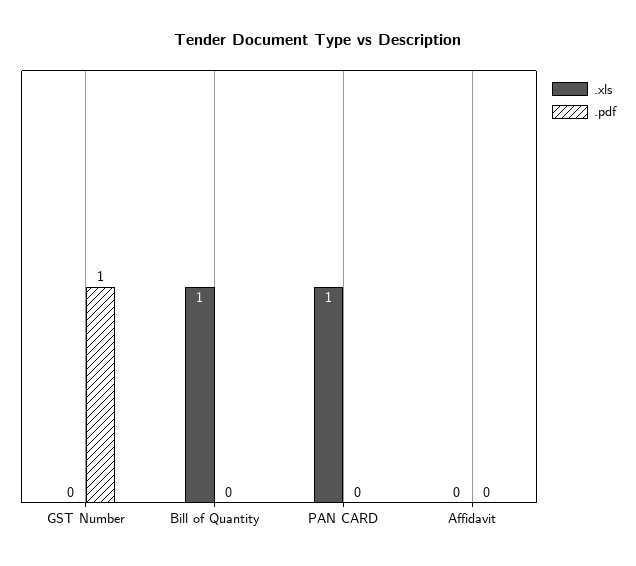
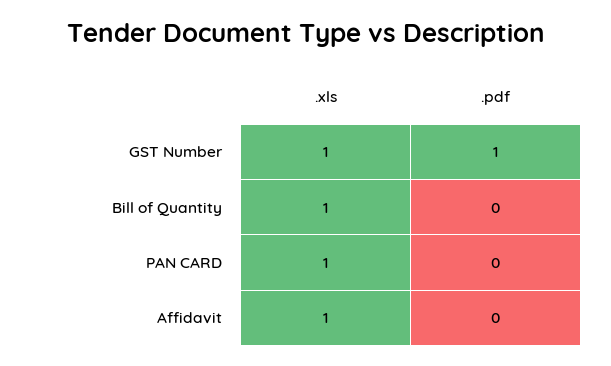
  {
    ".xls": {
-     "GST Number": 0,
+     "GST Number": 1,
      "Bill of Quantity": 1,
      "PAN CARD": 1,
-     "Affidavit": 0
+     "Affidavit": 1
    },
    ".pdf": {
      "GST Number": 1,
      "Bill of Quantity": 0,
      "PAN CARD": 0,
      "Affidavit": 0
    }
  }

